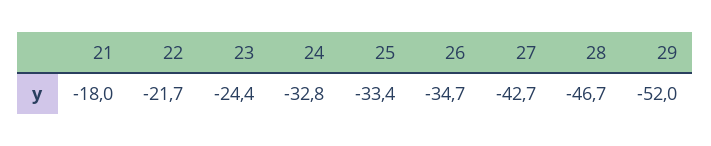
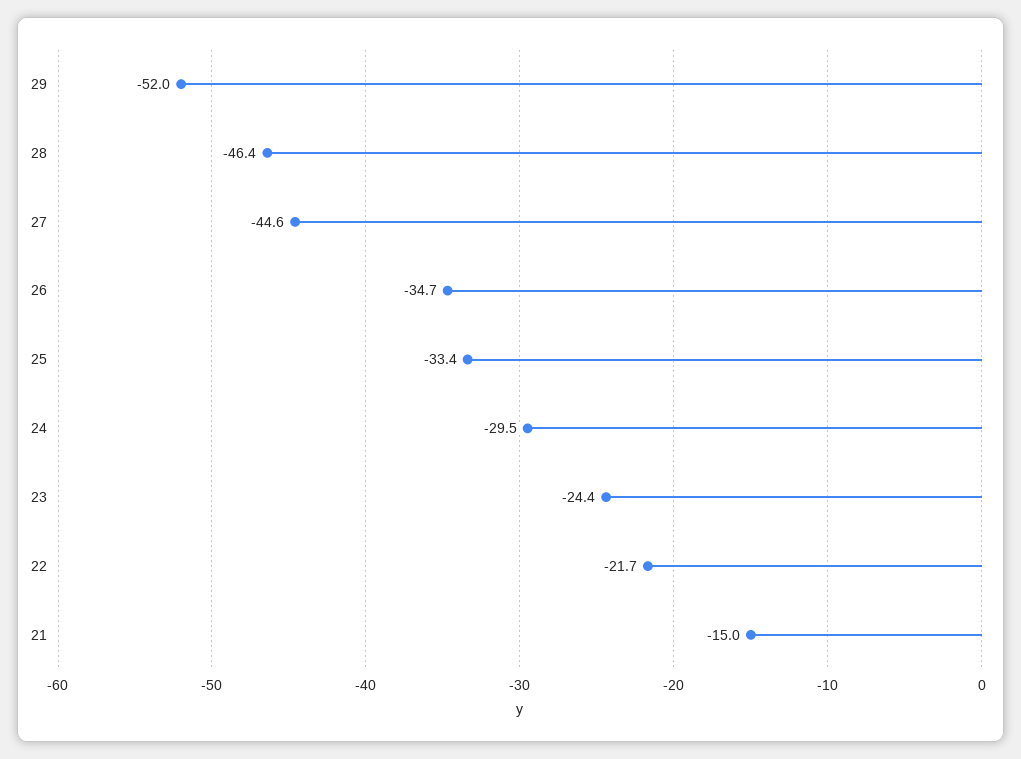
  {
-   "21": -18,
+   "21": -15,
    "22": -21.7,
    "23": -24.4,
-   "24": -32.8,
+   "24": -29.5,
    "25": -33.4,
    "26": -34.7,
-   "27": -42.7,
+   "27": -44.6,
-   "28": -46.7,
+   "28": -46.4,
    "29": -52
  }

